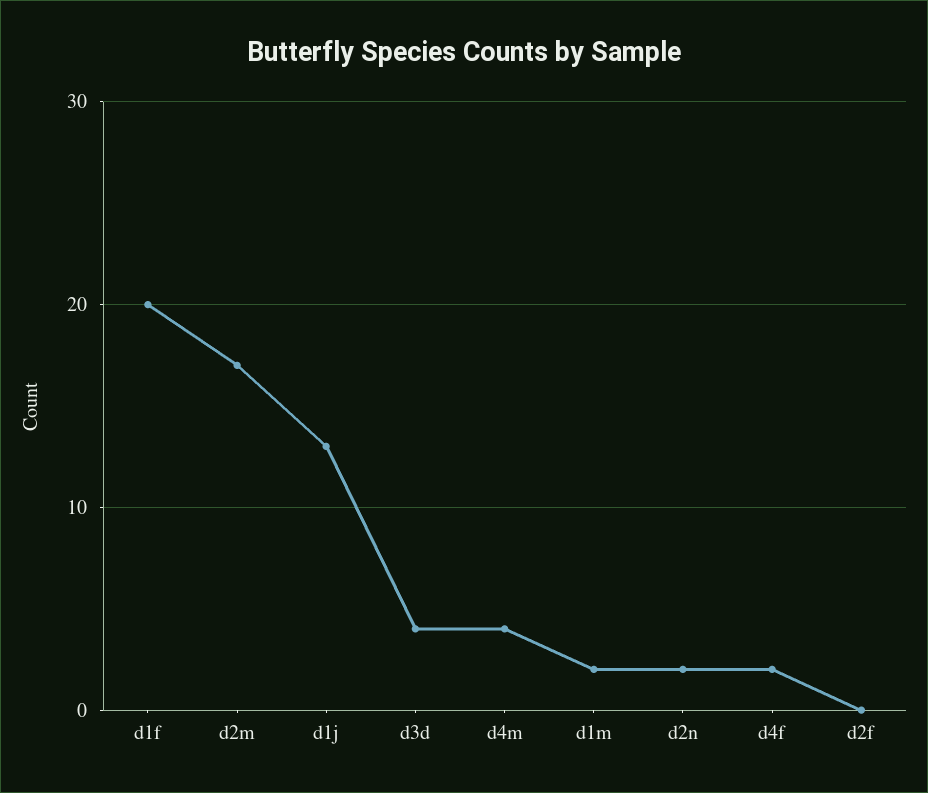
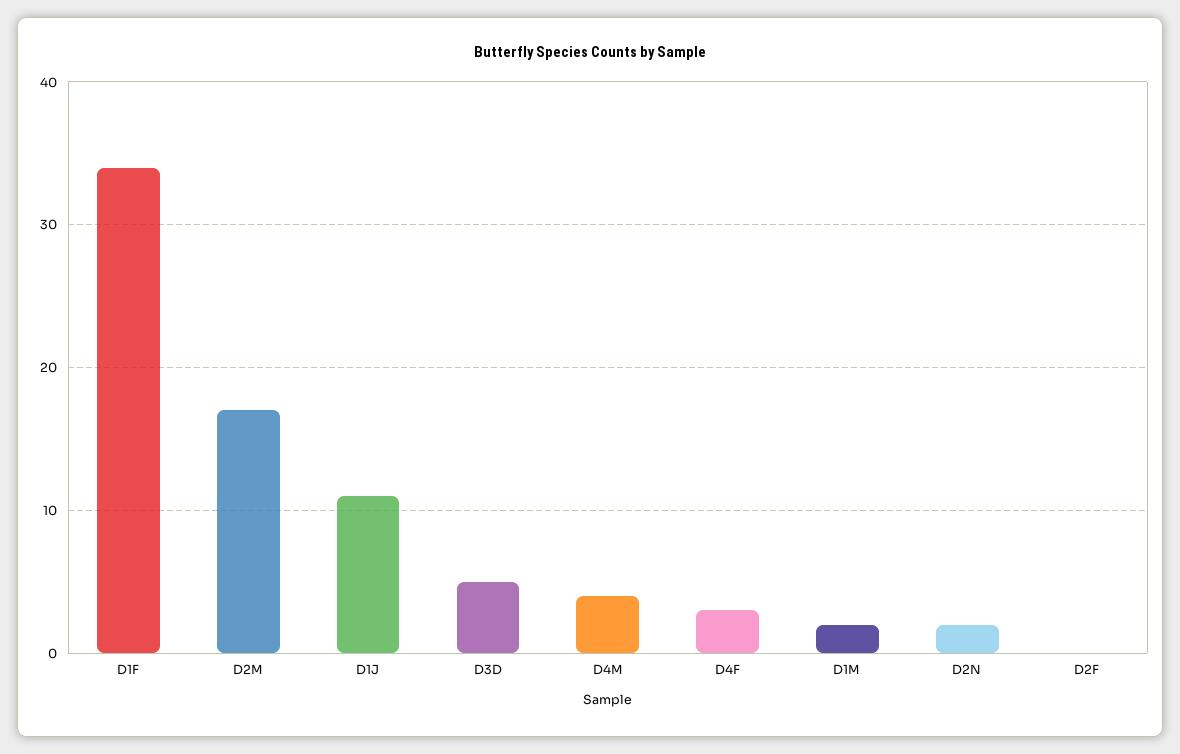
  {
-   "d1f": 20,
+   "d1f": 34,
    "d2m": 17,
-   "d1j": 13,
+   "d1j": 11,
-   "d3d": 4,
+   "d3d": 5,
    "d4m": 4,
    "d1m": 2,
    "d2n": 2,
-   "d4f": 2,
+   "d4f": 3,
    "d2f": 0
  }

